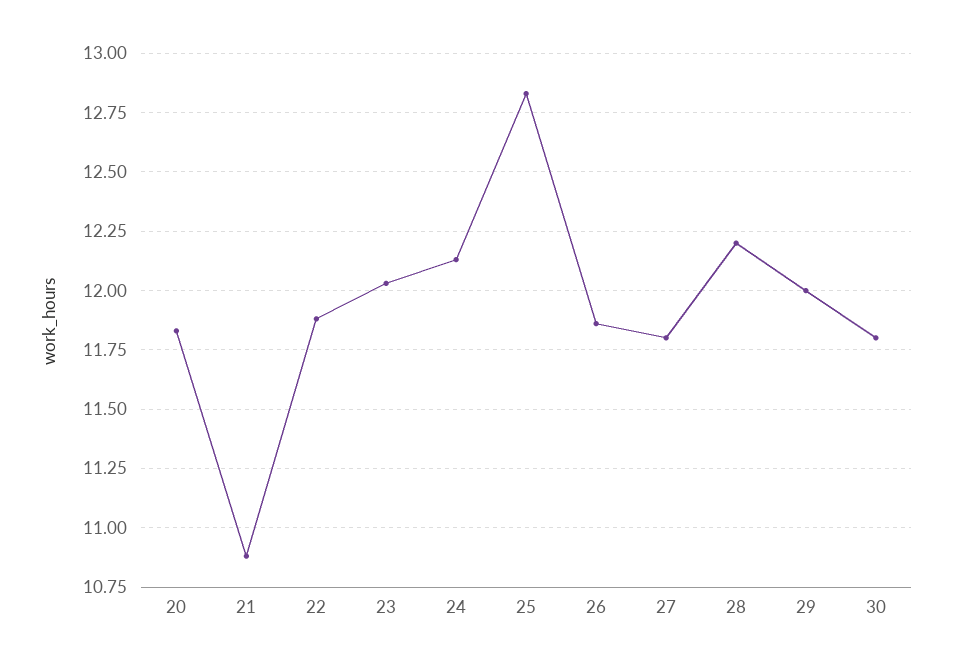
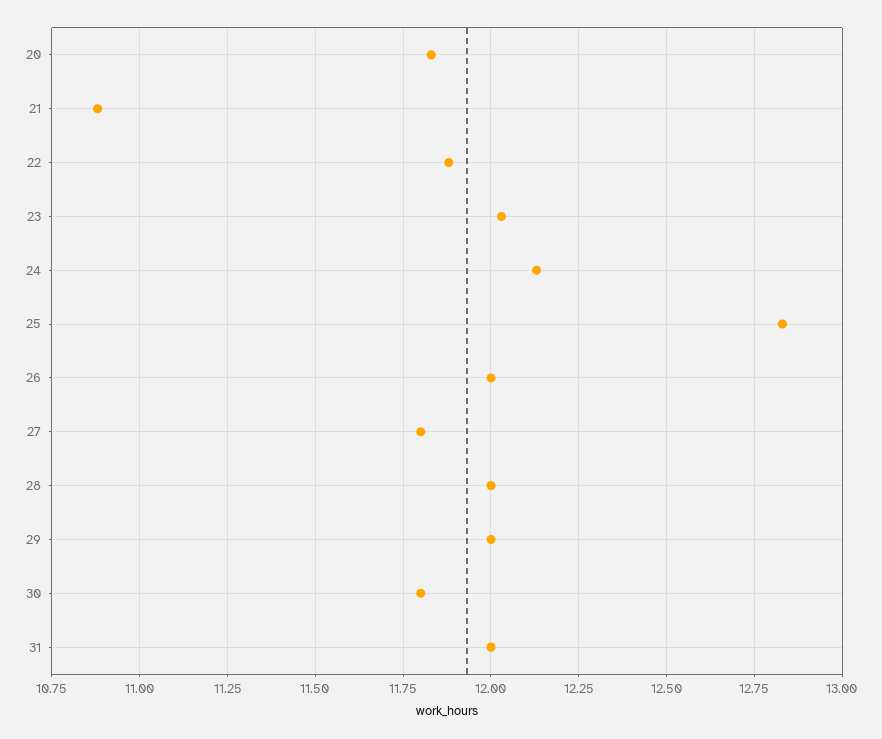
  {
    "20": 11.85,
    "21": 10.9,
    "22": 11.9,
    "23": 12.05,
    "24": 12.15,
    "25": 12.85,
-   "26": 11.85,
+   "26": 12,
    "27": 11.8,
-   "28": 12.2,
+   "28": 12,
    "29": 12,
-   "30": 11.8
+   "30": 11.8,
+   "31": 12
  }

